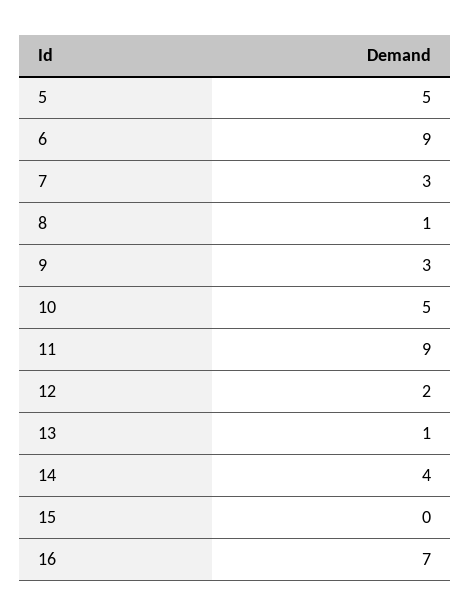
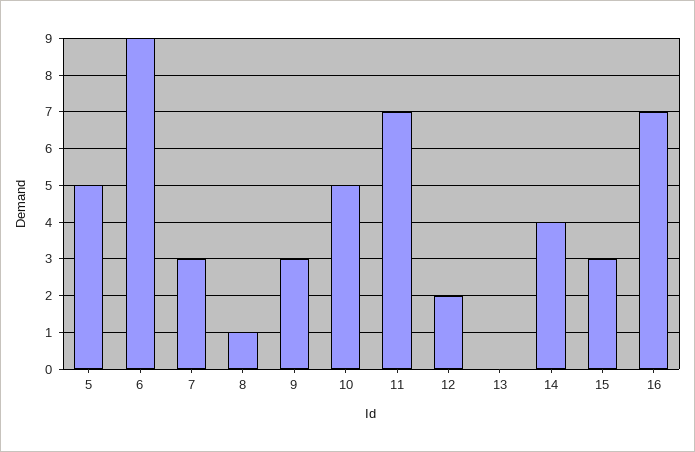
  {
    "5": 5,
    "6": 9,
    "7": 3,
    "8": 1,
    "9": 3,
    "10": 5,
-   "11": 9,
+   "11": 7,
    "12": 2,
-   "13": 1,
+   "13": 0,
    "14": 4,
-   "15": 0,
+   "15": 3,
    "16": 7
  }

